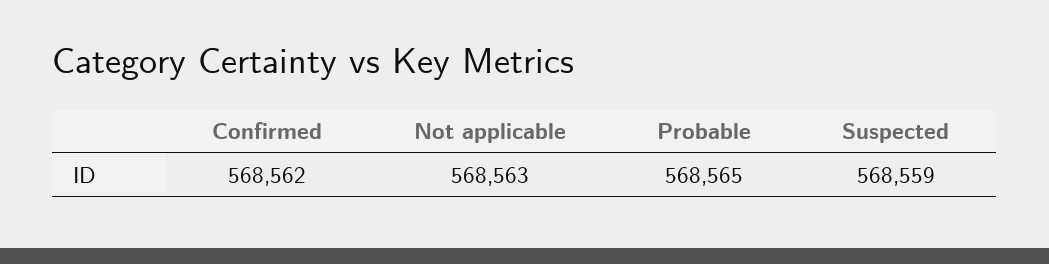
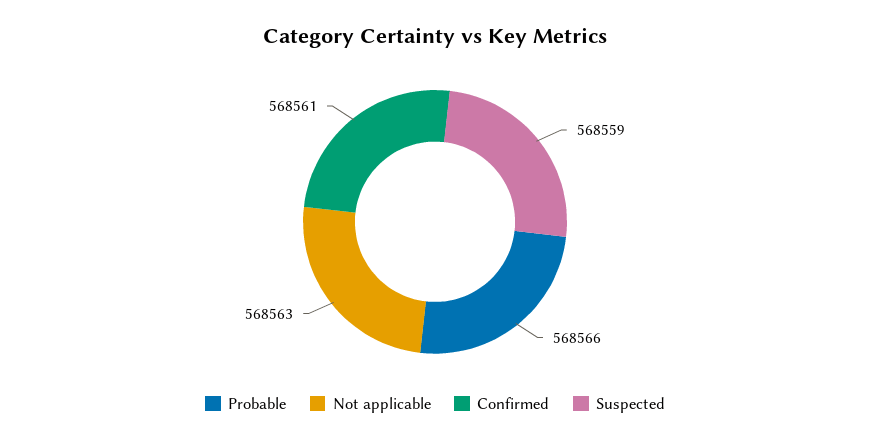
  {
-   "Confirmed": 568562,
+   "Confirmed": 568561,
    "Not applicable": 568563,
-   "Probable": 568565,
+   "Probable": 568566,
    "Suspected": 568559
  }

